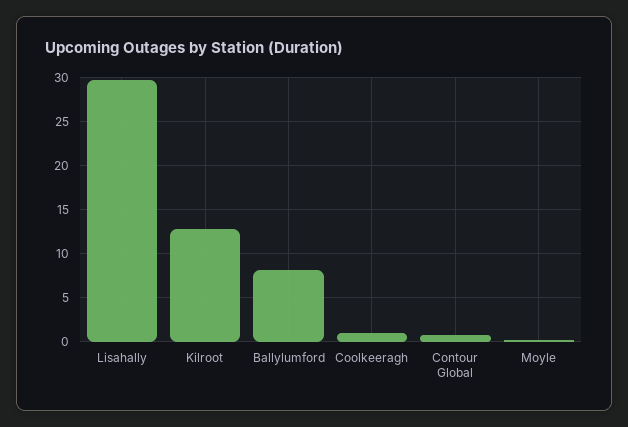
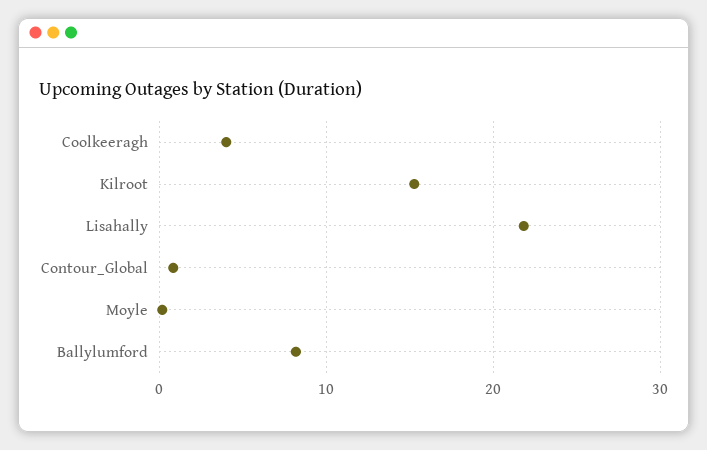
  {
-   "Lisahally": 30,
+   "Lisahally": 22,
-   "Kilroot": 13,
+   "Kilroot": 15,
    "Ballylumford": 8,
-   "Coolkeeragh": 1,
+   "Coolkeeragh": 4,
    "Contour Global": 1,
    "Moyle": 0
  }

